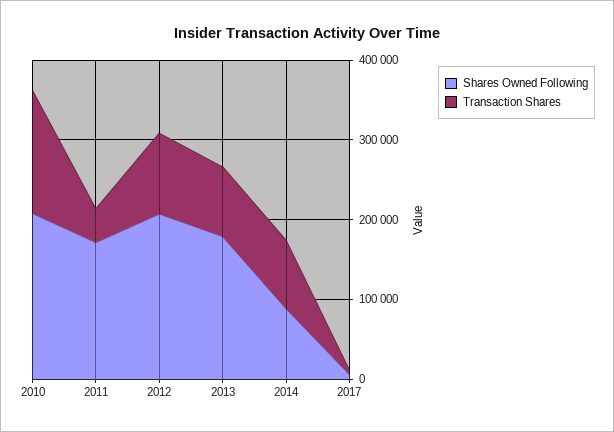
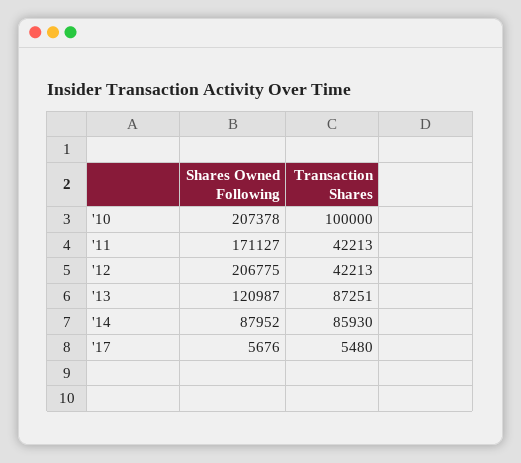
  {
    "Shares Owned Following": {
      "2010": 207378,
      "2011": 171127,
      "2012": 206775,
-     "2013": 180000,
+     "2013": 120987,
      "2014": 87952,
      "2017": 5676
    },
    "Transaction Shares": {
-     "2010": 160000,
+     "2010": 100000,
      "2011": 42213,
-     "2012": 100000,
+     "2012": 42213,
      "2013": 87251,
      "2014": 85930,
      "2017": 5480
    }
  }

